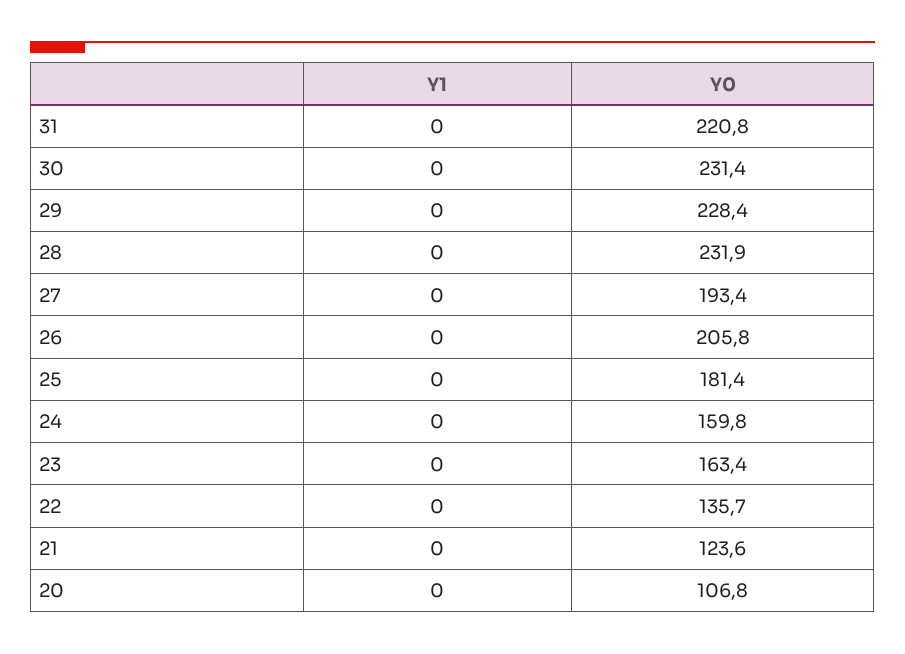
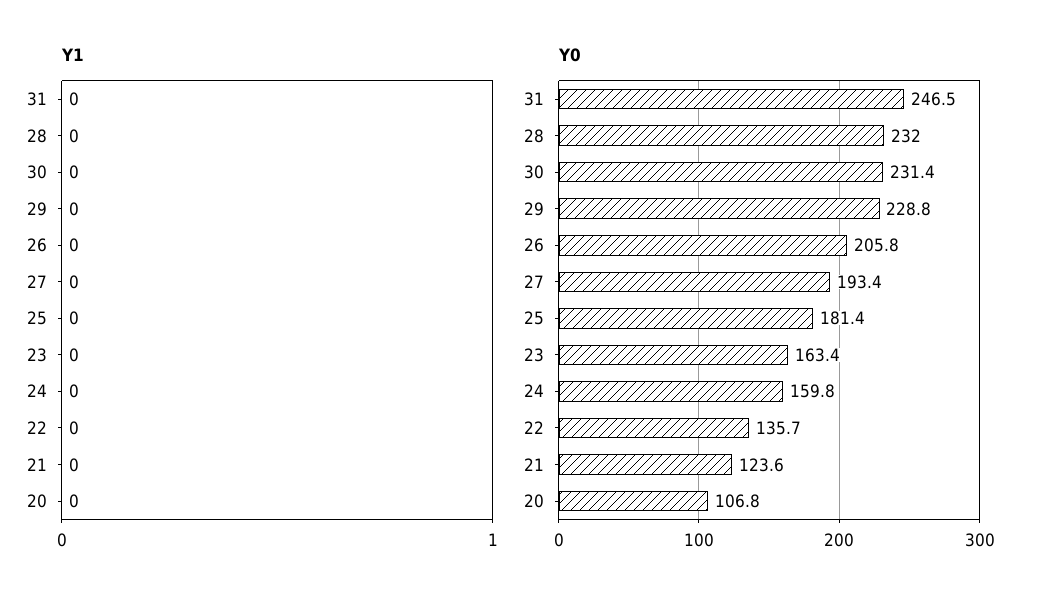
  {
    "Y1": {
      "31": 0,
      "30": 0,
      "29": 0,
      "28": 0,
      "27": 0,
      "26": 0,
      "25": 0,
      "24": 0,
      "23": 0,
      "22": 0,
      "21": 0,
      "20": 0
    },
    "Y0": {
-     "31": 220.8,
+     "31": 246.5,
      "30": 231.4,
-     "29": 228.4,
+     "29": 228.8,
-     "28": 231.9,
+     "28": 232,
      "27": 193.4,
      "26": 205.8,
      "25": 181.4,
      "24": 159.8,
      "23": 163.4,
      "22": 135.7,
      "21": 123.6,
      "20": 106.8
    }
  }

